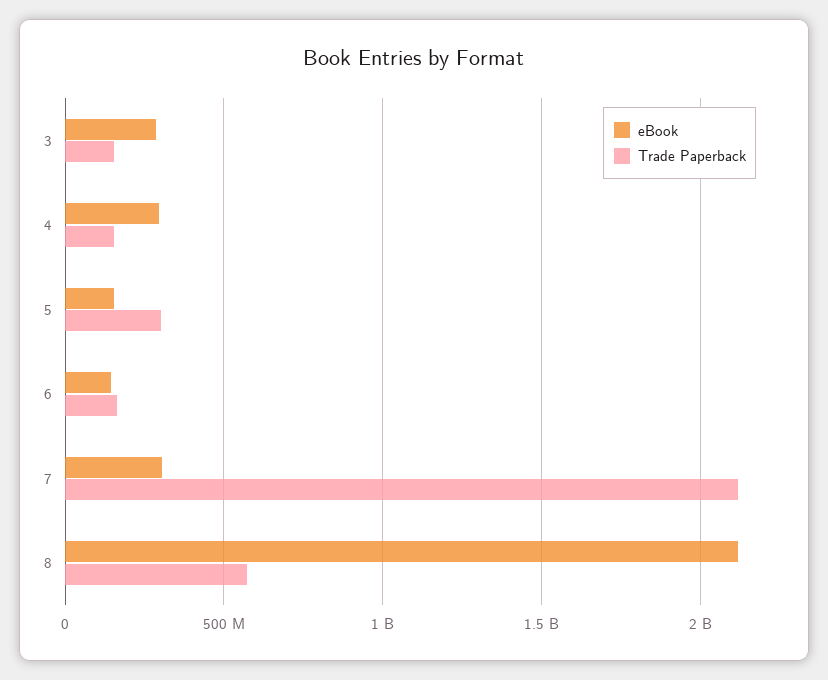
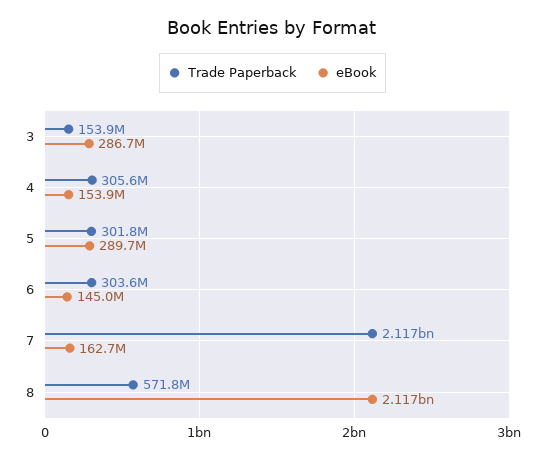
  {
    "eBook": {
      "3": 286700000,
-     "4": 300000000,
+     "4": 153900000,
-     "5": 150000000,
+     "5": 289700000,
      "6": 145000000,
-     "7": 300000000,
+     "7": 162700000,
      "8": 2117000000
    },
    "Trade Paperback": {
      "3": 153900000,
-     "4": 150000000,
+     "4": 305600000,
      "5": 301800000,
-     "6": 150000000,
+     "6": 303600000,
      "7": 2117000000,
      "8": 571800000
    }
  }

